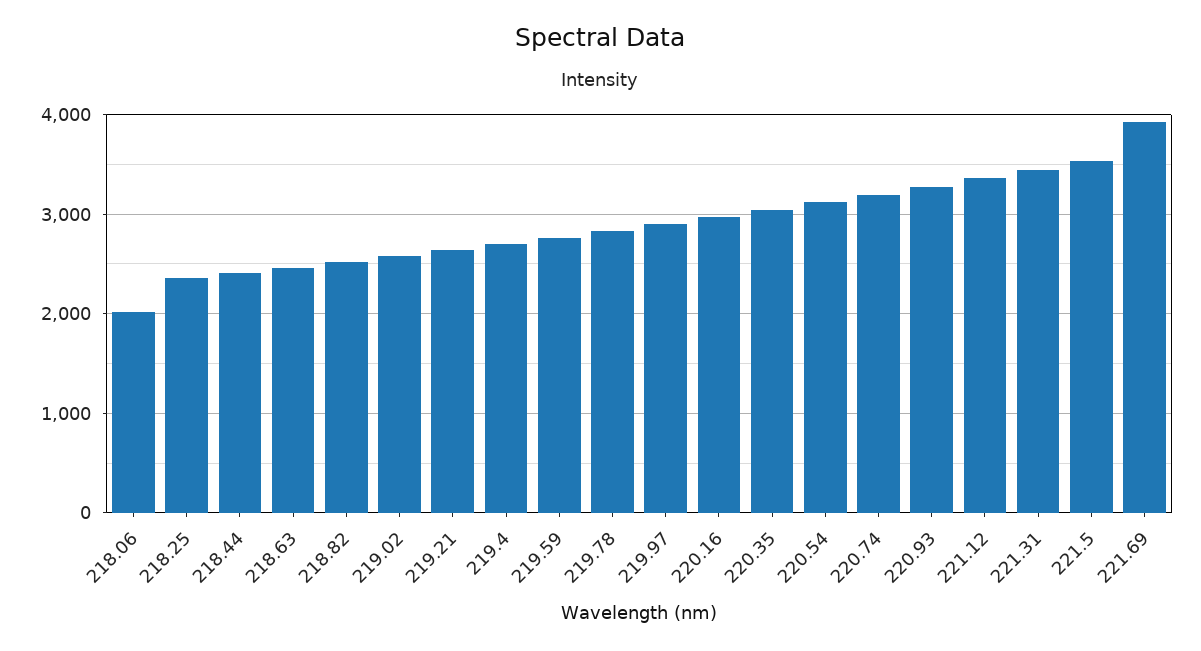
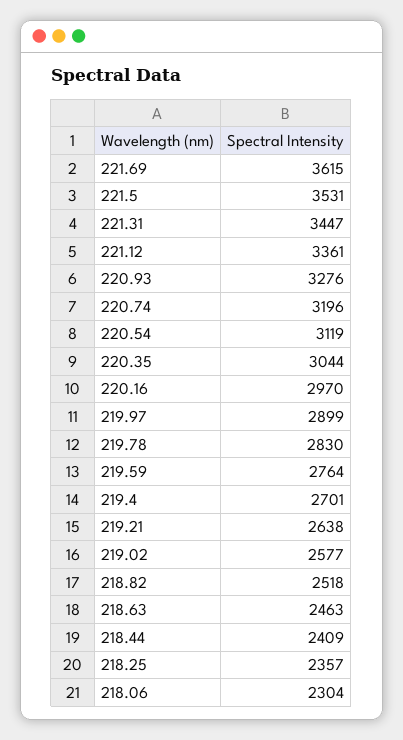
  {
-   "218.06": 2000,
+   "218.06": 2304,
    "218.25": 2357,
    "218.44": 2409,
    "218.63": 2463,
    "218.82": 2518,
    "219.02": 2577,
    "219.21": 2638,
    "219.4": 2701,
    "219.59": 2764,
    "219.78": 2830,
    "219.97": 2899,
    "220.16": 2970,
    "220.35": 3044,
    "220.54": 3119,
    "220.74": 3196,
    "220.93": 3276,
    "221.12": 3361,
    "221.31": 3447,
    "221.5": 3531,
-   "221.69": 3900
+   "221.69": 3615
  }

